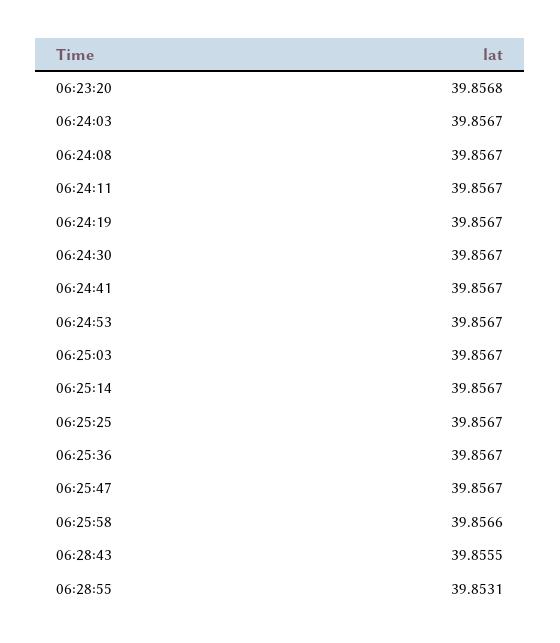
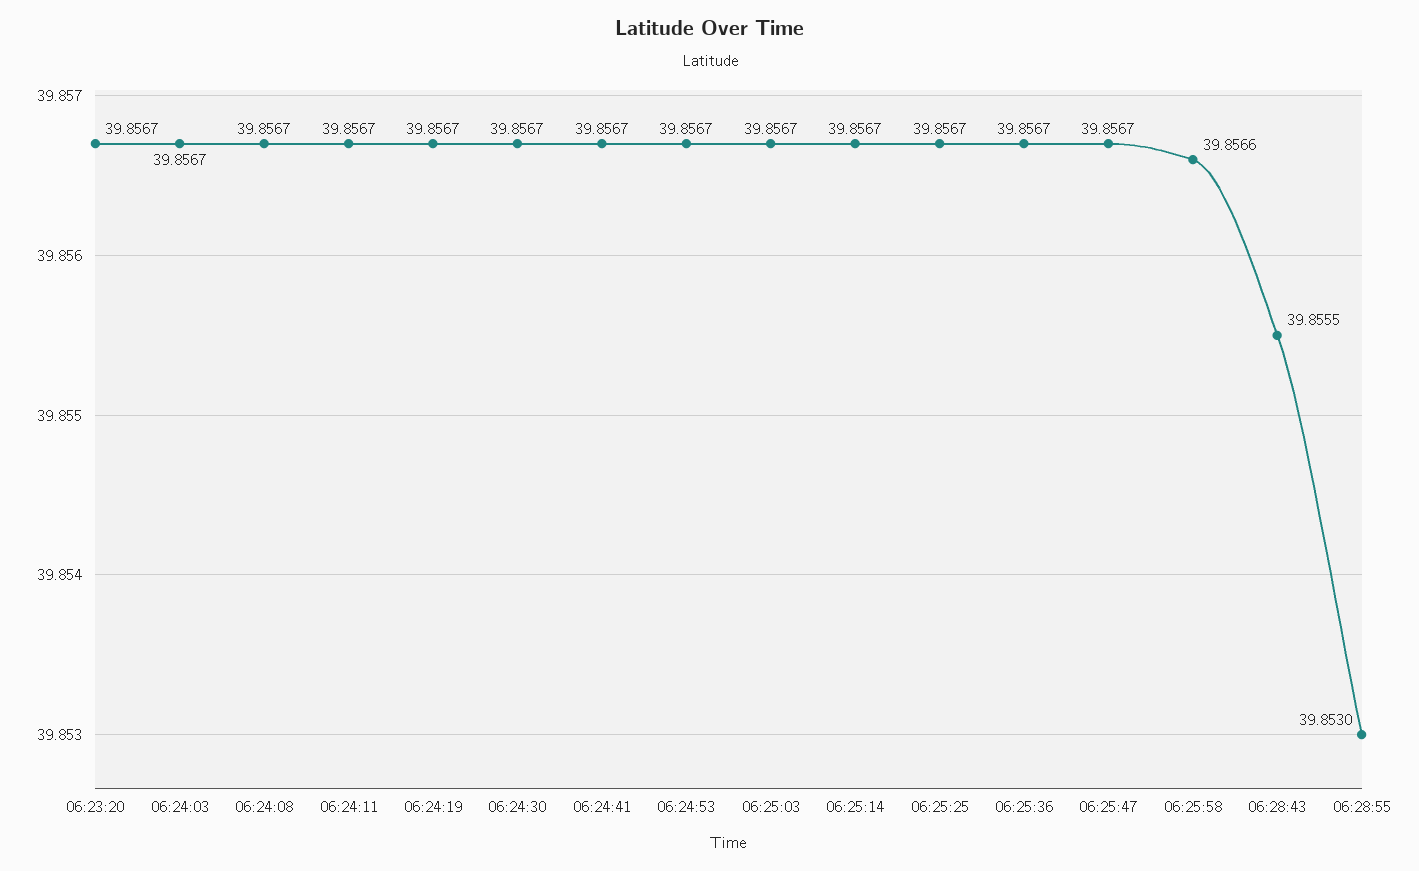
  {
-   "06:23:20": 39.8568,
+   "06:23:20": 39.8567,
    "06:24:03": 39.8567,
    "06:24:08": 39.8567,
    "06:24:11": 39.8567,
    "06:24:19": 39.8567,
    "06:24:30": 39.8567,
    "06:24:41": 39.8567,
    "06:24:53": 39.8567,
    "06:25:03": 39.8567,
    "06:25:14": 39.8567,
    "06:25:25": 39.8567,
    "06:25:36": 39.8567,
    "06:25:47": 39.8567,
    "06:25:58": 39.8566,
    "06:28:43": 39.8555,
-   "06:28:55": 39.8531
+   "06:28:55": 39.853
  }

